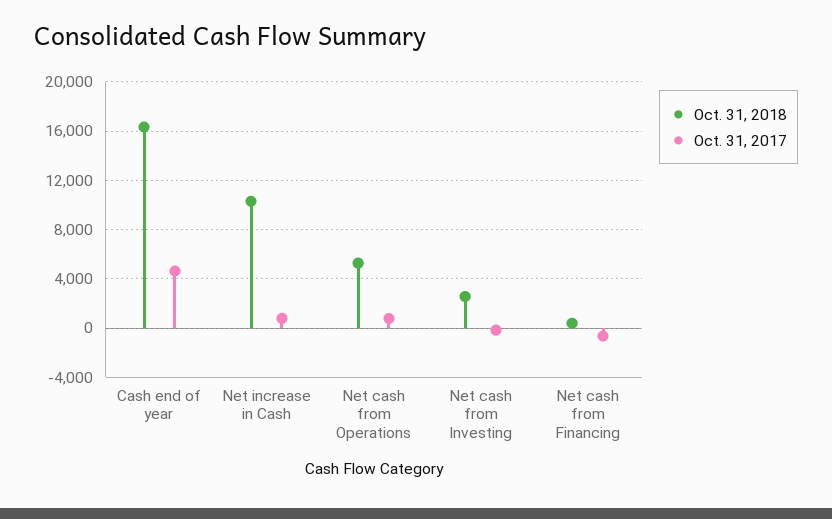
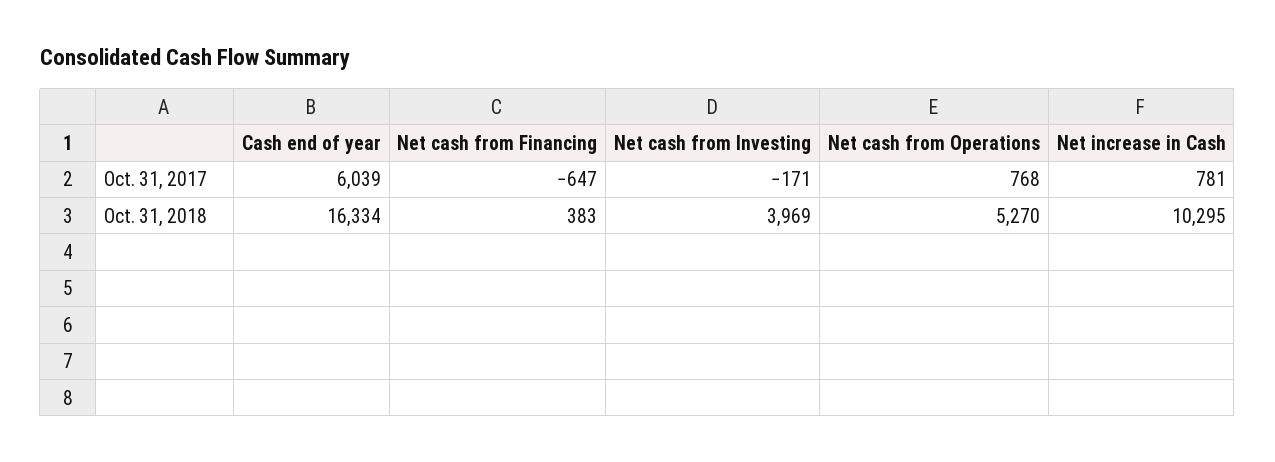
  {
    "Oct. 31, 2018": {
      "Cash end of year": 16334,
      "Net increase in Cash": 10295,
      "Net cash from Operations": 5270,
-     "Net cash from Investing": 2500,
+     "Net cash from Investing": 3969,
      "Net cash from Financing": 383
    },
    "Oct. 31, 2017": {
-     "Cash end of year": 4500,
+     "Cash end of year": 6039,
      "Net increase in Cash": 781,
      "Net cash from Operations": 768,
      "Net cash from Investing": -171,
      "Net cash from Financing": -647
    }
  }

